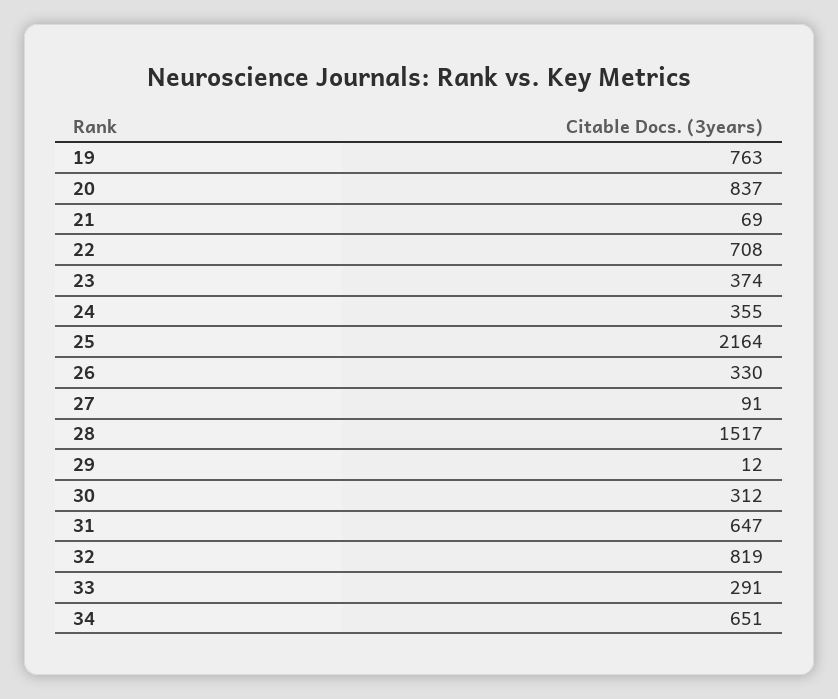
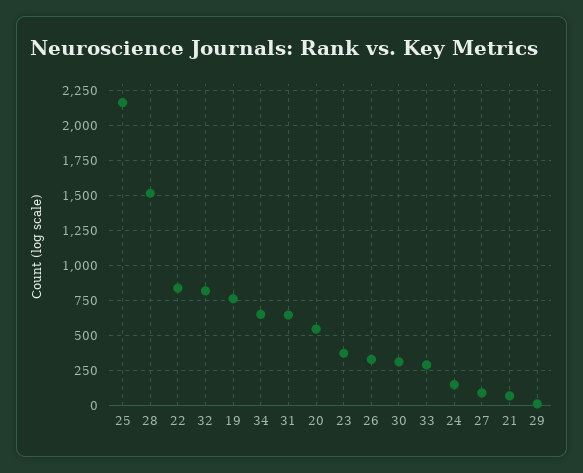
  {
    "19": 763,
-   "20": 837,
+   "20": 550,
    "21": 69,
-   "22": 708,
+   "22": 850,
    "23": 374,
-   "24": 355,
+   "24": 150,
    "25": 2164,
    "26": 330,
    "27": 91,
    "28": 1517,
    "29": 12,
    "30": 312,
    "31": 647,
    "32": 819,
    "33": 291,
    "34": 651
  }

